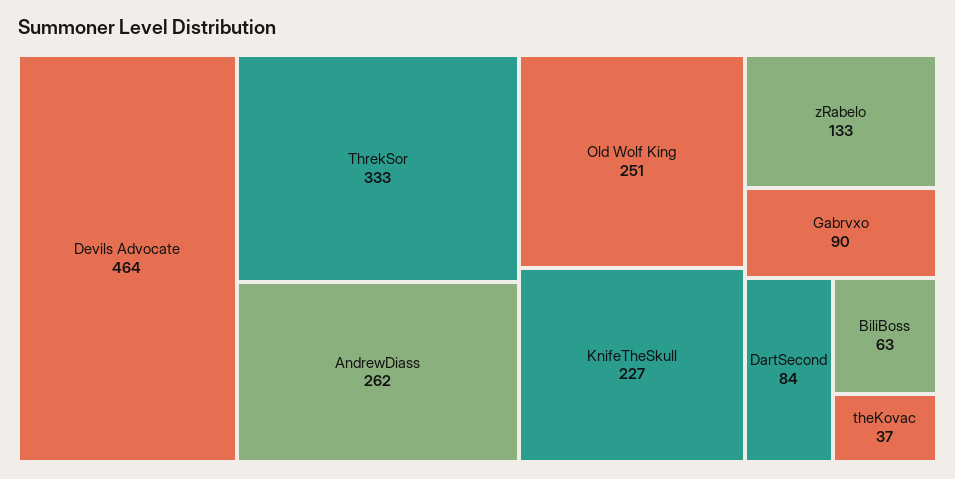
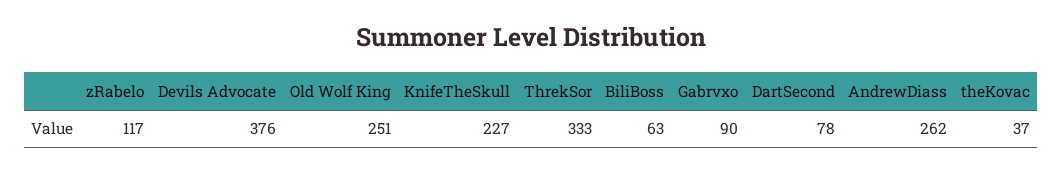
  {
-   "Devils Advocate": 464,
+   "Devils Advocate": 376,
    "ThrekSor": 333,
    "AndrewDiass": 262,
    "Old Wolf King": 251,
    "KnifeTheSkull": 227,
-   "zRabelo": 133,
+   "zRabelo": 117,
    "Gabrvxo": 90,
-   "DartSecond": 84,
+   "DartSecond": 78,
    "BiliBoss": 63,
    "theKovac": 37
  }

